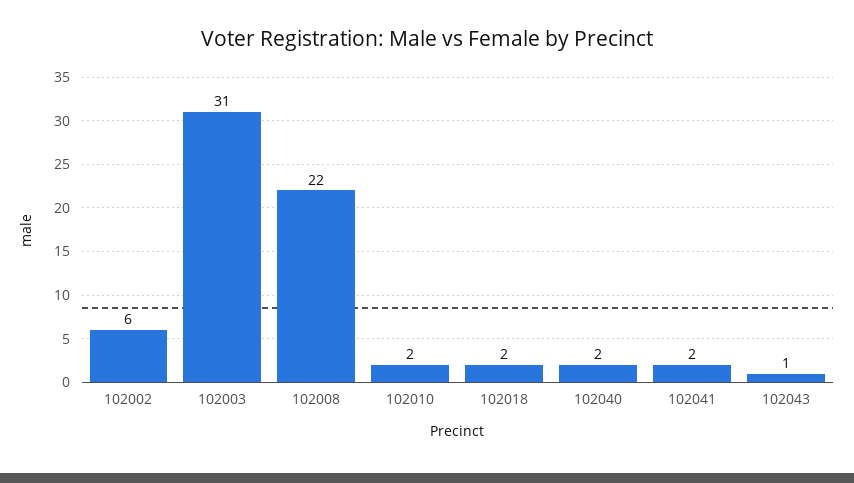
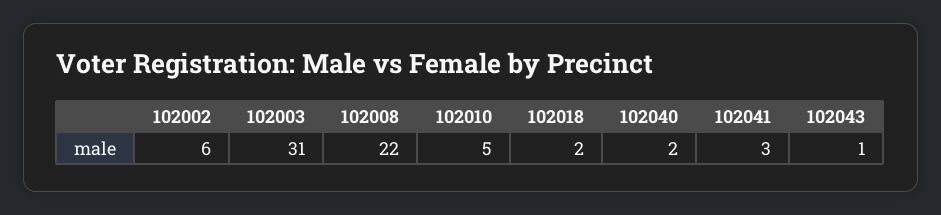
  {
    "102002": 6,
    "102003": 31,
    "102008": 22,
-   "102010": 2,
+   "102010": 5,
    "102018": 2,
    "102040": 2,
-   "102041": 2,
+   "102041": 3,
    "102043": 1
  }

